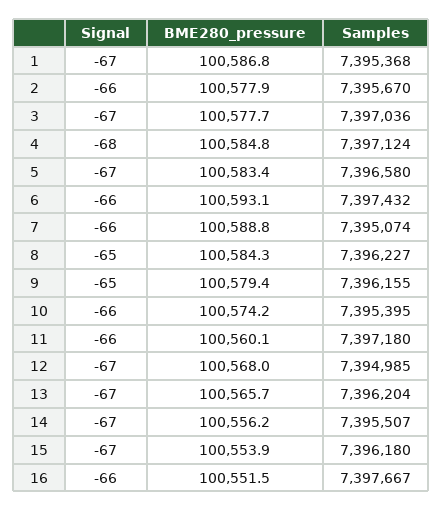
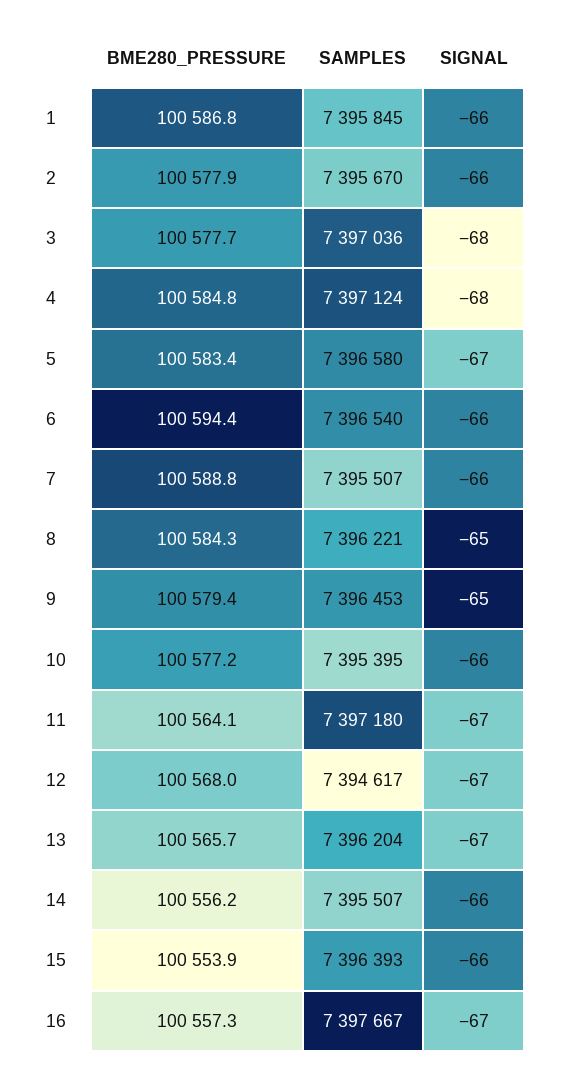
  {
    "Signal": {
-     "1": -67,
+     "1": -66,
      "2": -66,
-     "3": -67,
+     "3": -68,
      "4": -68,
      "5": -67,
      "6": -66,
      "7": -66,
      "8": -65,
      "9": -65,
      "10": -66,
-     "11": -66,
+     "11": -67,
      "12": -67,
      "13": -67,
-     "14": -67,
+     "14": -66,
-     "15": -67,
+     "15": -66,
-     "16": -66
+     "16": -67
    },
    "BME280_pressure": {
      "1": 100586.8,
      "2": 100577.9,
      "3": 100577.7,
      "4": 100584.8,
      "5": 100583.4,
-     "6": 100593.1,
+     "6": 100594.4,
      "7": 100588.8,
      "8": 100584.3,
      "9": 100579.4,
-     "10": 100574.2,
+     "10": 100577.2,
-     "11": 100560.1,
+     "11": 100564.1,
      "12": 100568,
      "13": 100565.7,
      "14": 100556.2,
      "15": 100553.9,
-     "16": 100551.5
+     "16": 100557.3
    },
    "Samples": {
-     "1": 7395368,
+     "1": 7395845,
      "2": 7395670,
      "3": 7397036,
      "4": 7397124,
      "5": 7396580,
-     "6": 7397432,
+     "6": 7396540,
-     "7": 7395074,
+     "7": 7395507,
-     "8": 7396227,
+     "8": 7396221,
-     "9": 7396155,
+     "9": 7396453,
      "10": 7395395,
      "11": 7397180,
-     "12": 7394985,
+     "12": 7394617,
      "13": 7396204,
      "14": 7395507,
-     "15": 7396180,
+     "15": 7396393,
      "16": 7397667
    }
  }

